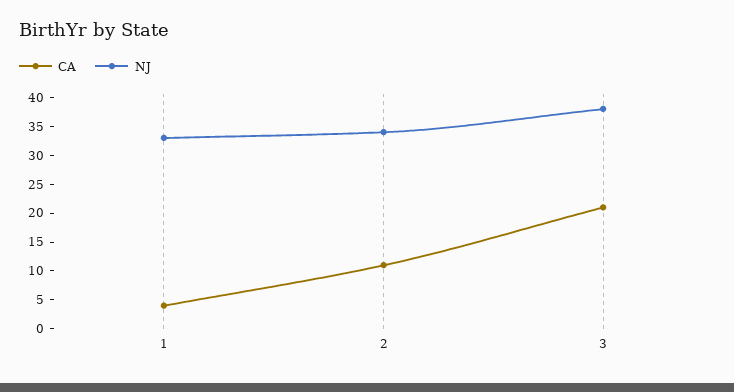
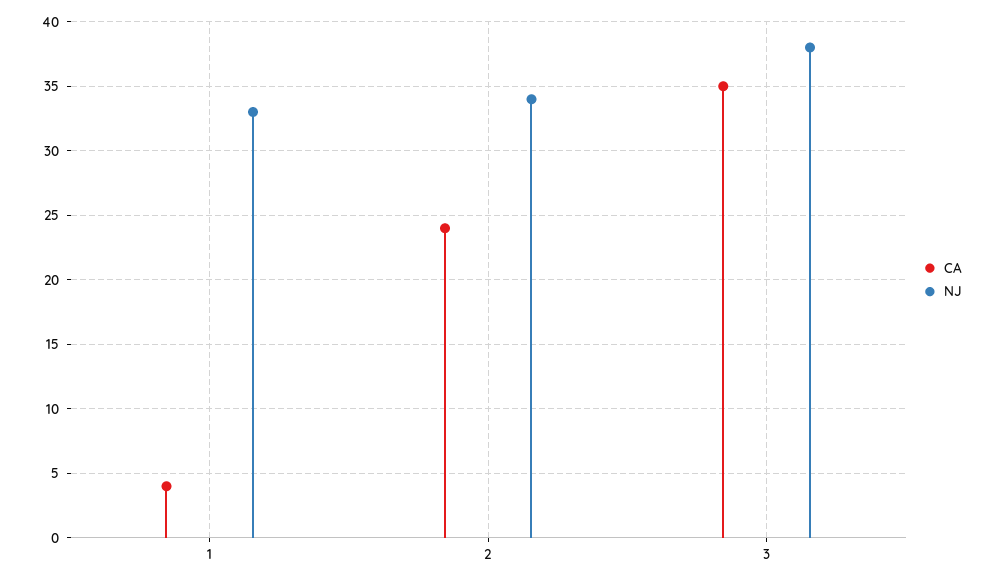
  {
    "CA": {
      "1": 4,
-     "2": 10,
+     "2": 24,
-     "3": 20
+     "3": 35
    },
    "NJ": {
      "1": 33,
      "2": 34,
      "3": 38
    }
  }

